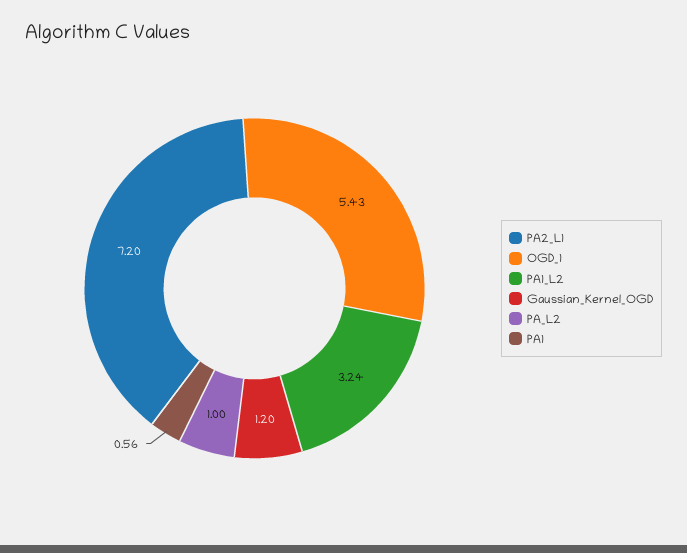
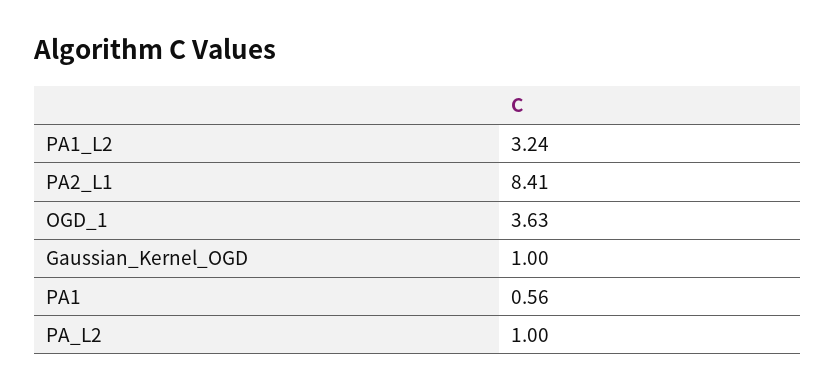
  {
-   "PA2_L1": 7.2,
+   "PA2_L1": 8.41,
-   "OGD_1": 5.43,
+   "OGD_1": 3.63,
    "PA1_L2": 3.24,
-   "Gaussian_Kernel_OGD": 1.2,
+   "Gaussian_Kernel_OGD": 1,
    "PA_L2": 1,
    "PA1": 0.56
  }

